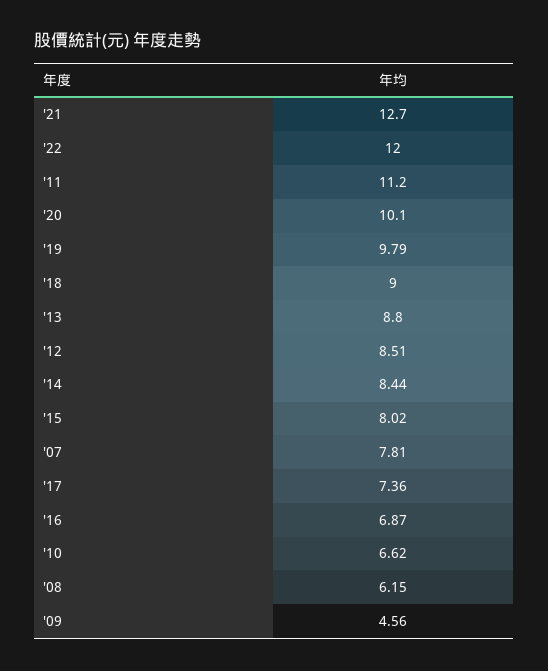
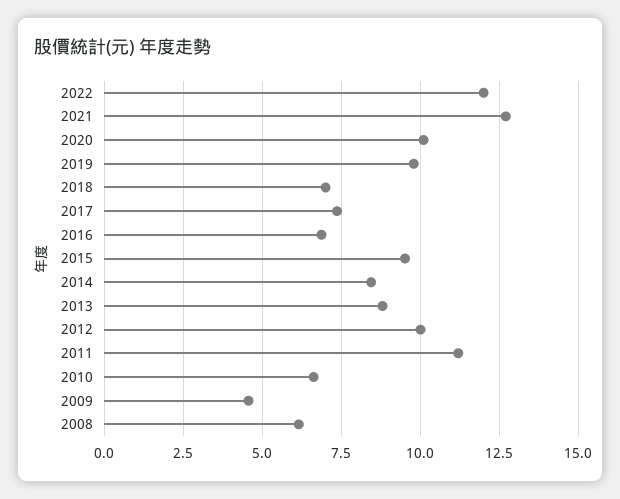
  {
    "'21": 12.7,
    "'22": 12,
    "'11": 11.2,
    "'20": 10.1,
    "'19": 9.79,
-   "'18": 9,
+   "'18": 7,
    "'13": 8.8,
-   "'12": 8.51,
+   "'12": 10,
    "'14": 8.44,
-   "'15": 8.02,
+   "'15": 9.5,
-   "'07": 7.81,
    "'17": 7.36,
    "'16": 6.87,
    "'10": 6.62,
    "'08": 6.15,
    "'09": 4.56
  }

